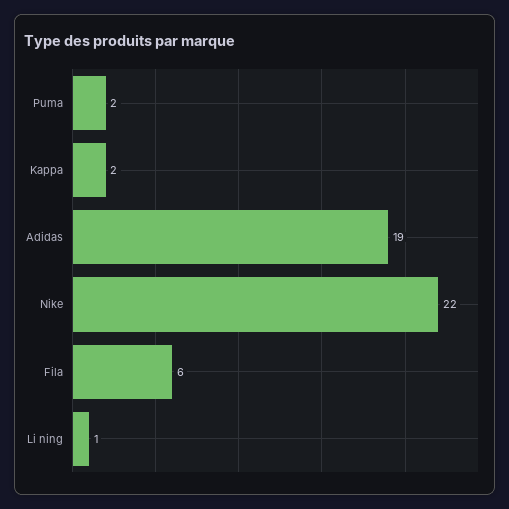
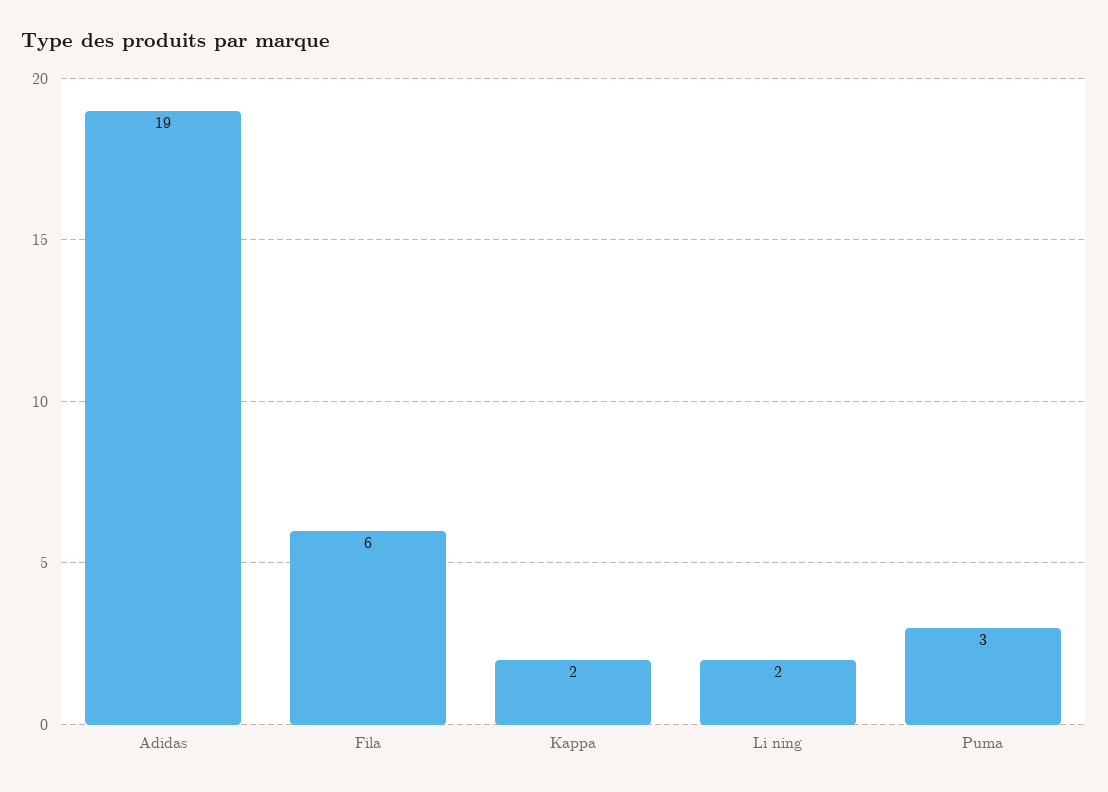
  {
-   "Puma": 2,
+   "Puma": 3,
    "Kappa": 2,
    "Adidas": 19,
-   "Nike": 22,
    "Fila": 6,
-   "Li ning": 1
+   "Li ning": 2
  }

